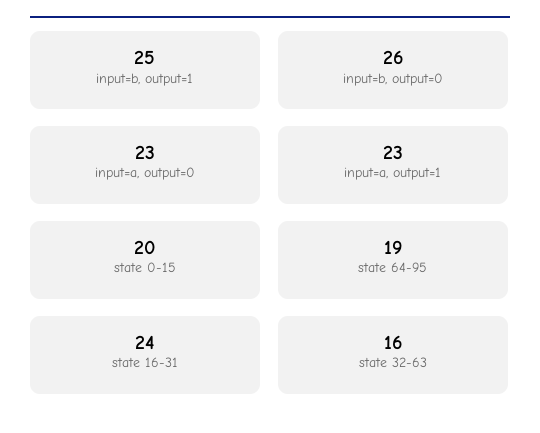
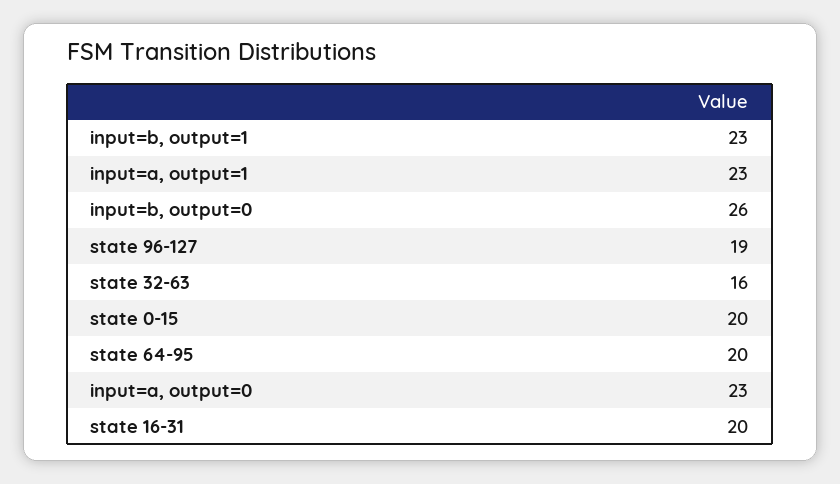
  {
-   "input=b, output=1": 25,
+   "input=b, output=1": 23,
    "input=b, output=0": 26,
    "input=a, output=0": 23,
    "input=a, output=1": 23,
    "state 0-15": 20,
-   "state 64-95": 19,
+   "state 64-95": 20,
-   "state 16-31": 24,
+   "state 16-31": 20,
-   "state 32-63": 16
+   "state 32-63": 16,
+   "state 96-127": 19
  }

